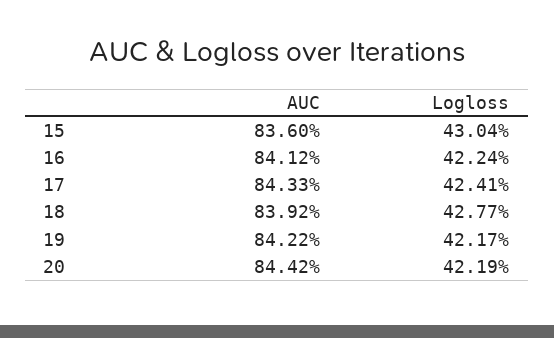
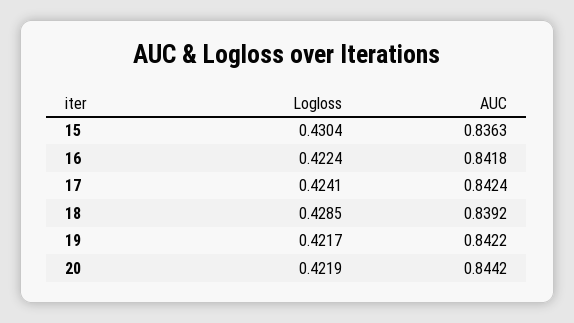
  {
    "AUC": {
-     "15": 0.836,
+     "15": 0.8363,
-     "16": 0.8412,
+     "16": 0.8418,
-     "17": 0.8433,
+     "17": 0.8424,
      "18": 0.8392,
      "19": 0.8422,
      "20": 0.8442
    },
    "Logloss": {
      "15": 0.4304,
      "16": 0.4224,
      "17": 0.4241,
-     "18": 0.4277,
+     "18": 0.4285,
      "19": 0.4217,
      "20": 0.4219
    }
  }

